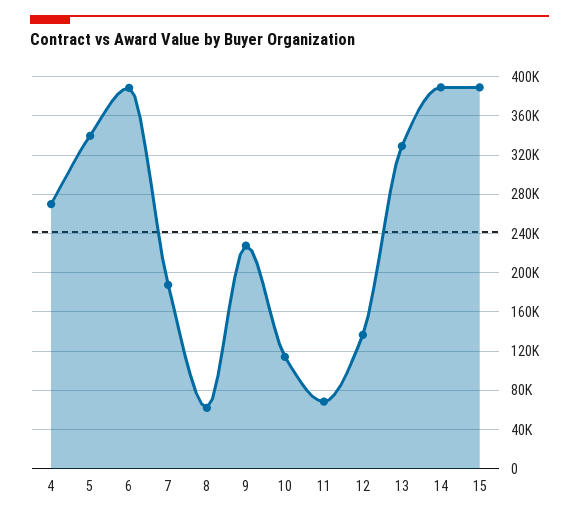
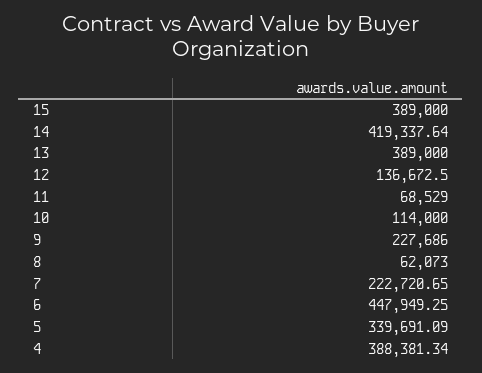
  {
-   "4": 270000,
+   "4": 388381.34,
    "5": 339691.09,
-   "6": 390000,
+   "6": 447949.25,
-   "7": 190000,
+   "7": 222720.65,
    "8": 62073,
    "9": 227686,
    "10": 114000,
    "11": 68529,
    "12": 136672.5,
-   "13": 330000,
+   "13": 389000,
-   "14": 390000,
+   "14": 419337.64,
    "15": 389000
  }

